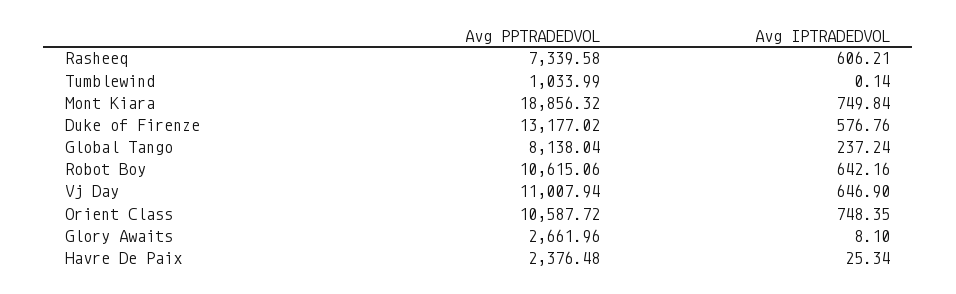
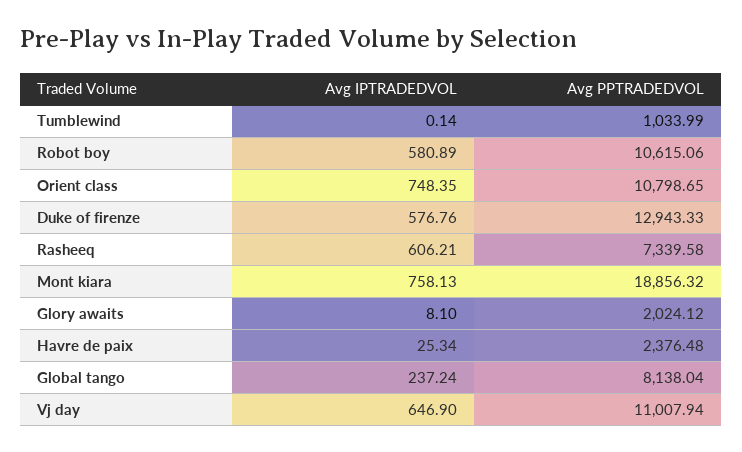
  {
    "Avg PPTRADEDVOL": {
      "Rasheeq": 7339.58,
      "Tumblewind": 1033.99,
      "Mont Kiara": 18856.32,
-     "Duke of Firenze": 13177.02,
+     "Duke of Firenze": 12943.33,
      "Global Tango": 8138.04,
      "Robot Boy": 10615.06,
      "Vj Day": 11007.94,
-     "Orient Class": 10587.72,
+     "Orient Class": 10798.65,
-     "Glory Awaits": 2661.96,
+     "Glory Awaits": 2024.12,
      "Havre De Paix": 2376.48
    },
    "Avg IPTRADEDVOL": {
      "Rasheeq": 606.21,
      "Tumblewind": 0.14,
-     "Mont Kiara": 749.84,
+     "Mont Kiara": 758.13,
      "Duke of Firenze": 576.76,
      "Global Tango": 237.24,
-     "Robot Boy": 642.16,
+     "Robot Boy": 580.89,
      "Vj Day": 646.9,
      "Orient Class": 748.35,
      "Glory Awaits": 8.1,
      "Havre De Paix": 25.34
    }
  }

